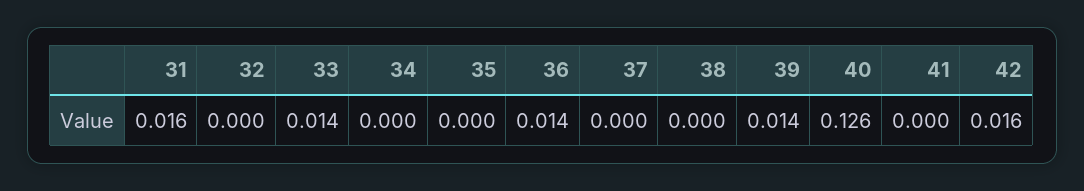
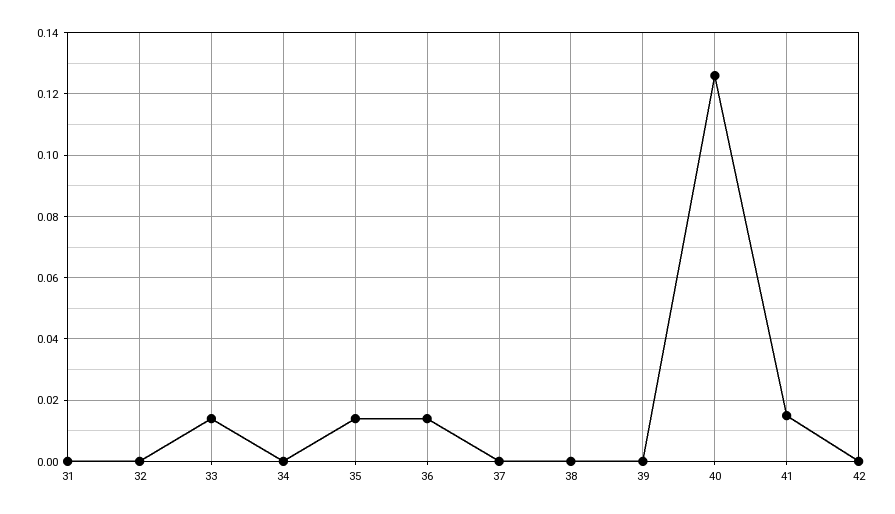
  {
-   "31": 0.016,
+   "31": 0,
    "32": 0,
    "33": 0.014,
    "34": 0,
-   "35": 0,
+   "35": 0.015,
    "36": 0.014,
    "37": 0,
    "38": 0,
-   "39": 0.014,
+   "39": 0,
    "40": 0.126,
-   "41": 0,
+   "41": 0.015,
-   "42": 0.016
+   "42": 0
  }

